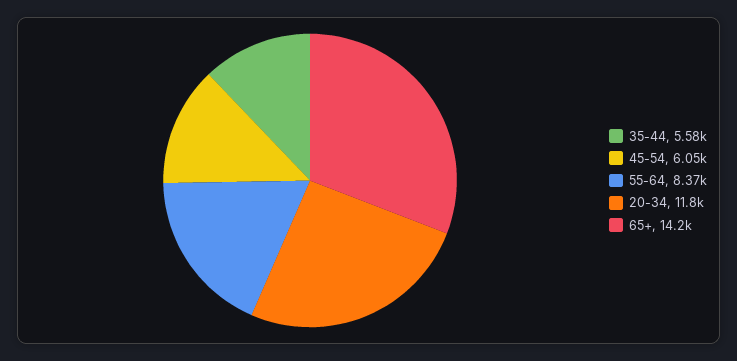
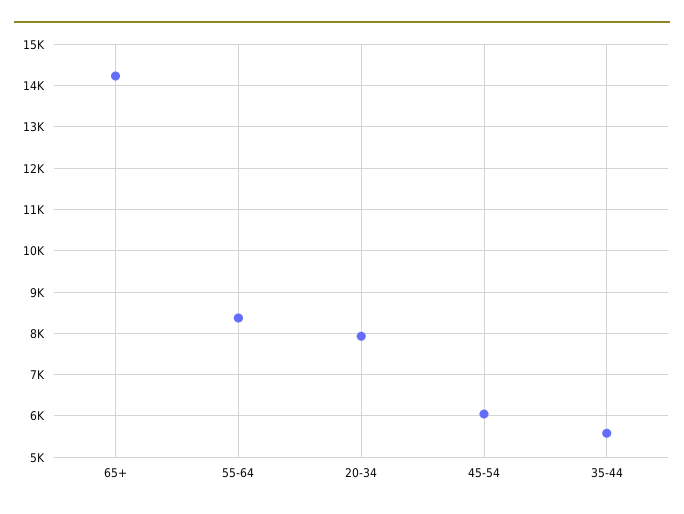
  {
    "35-44": 5580,
    "45-54": 6050,
    "55-64": 8370,
-   "20-34": 11800,
+   "20-34": 8000,
    "65+": 14200
  }

